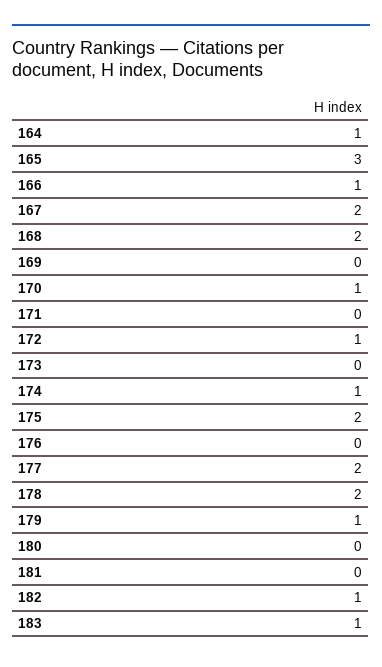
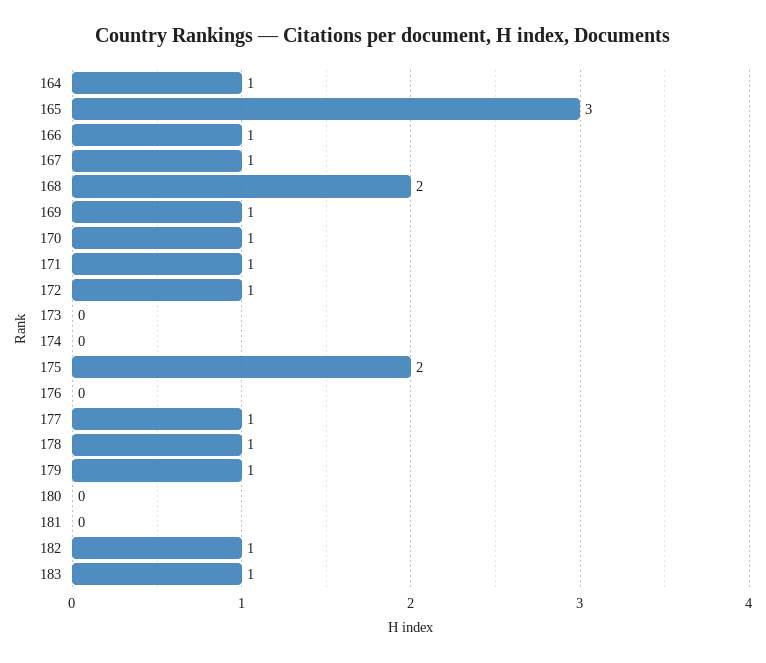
  {
    "164": 1,
    "165": 3,
    "166": 1,
-   "167": 2,
+   "167": 1,
    "168": 2,
-   "169": 0,
+   "169": 1,
    "170": 1,
-   "171": 0,
+   "171": 1,
    "172": 1,
    "173": 0,
-   "174": 1,
+   "174": 0,
    "175": 2,
    "176": 0,
-   "177": 2,
+   "177": 1,
-   "178": 2,
+   "178": 1,
    "179": 1,
    "180": 0,
    "181": 0,
    "182": 1,
    "183": 1
  }

